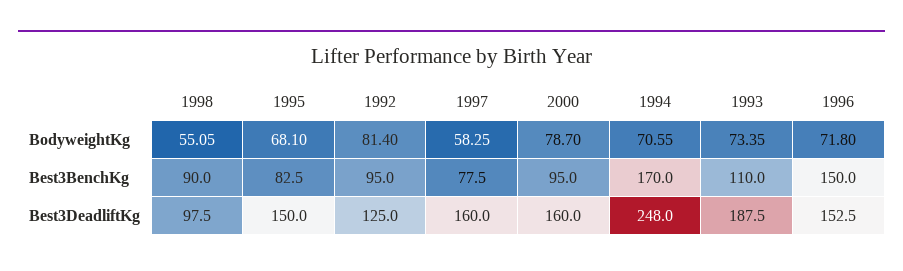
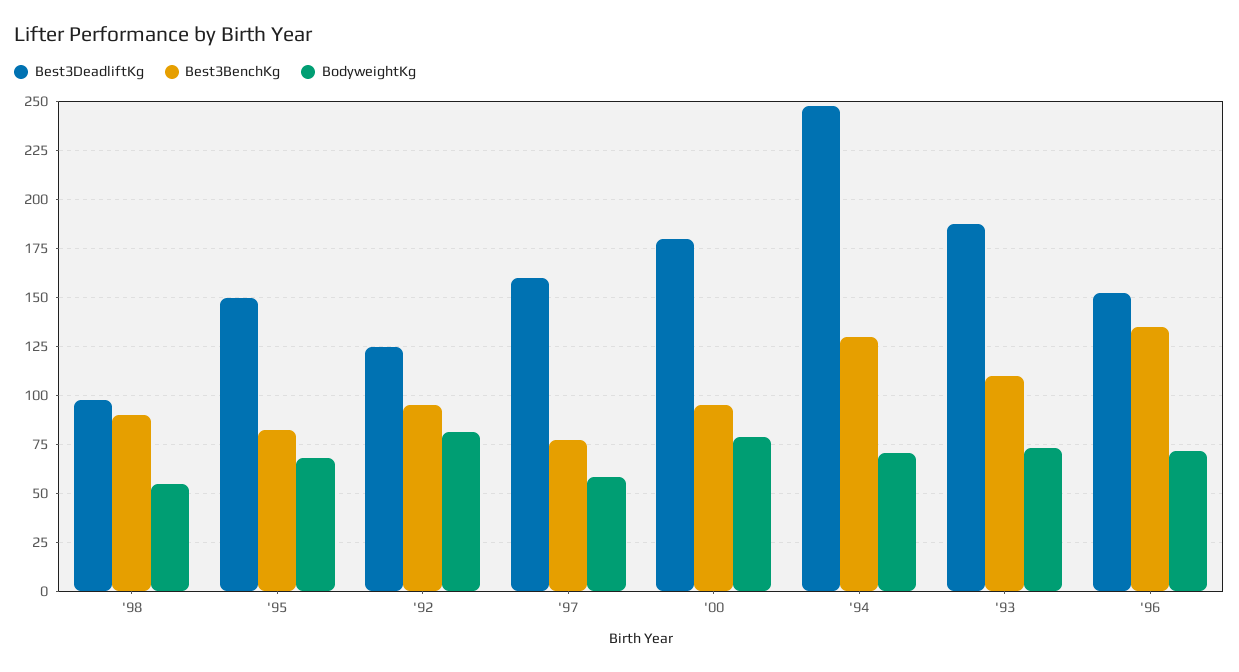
  {
    "BodyweightKg": {
      "1998": 55.05,
      "1995": 68.1,
      "1992": 81.4,
      "1997": 58.25,
      "2000": 78.7,
      "1994": 70.55,
      "1993": 73.35,
      "1996": 71.8
    },
    "Best3BenchKg": {
      "1998": 90,
      "1995": 82.5,
      "1992": 95,
      "1997": 77.5,
      "2000": 95,
-     "1994": 170,
+     "1994": 130,
      "1993": 110,
-     "1996": 150
+     "1996": 135
    },
    "Best3DeadliftKg": {
      "1998": 97.5,
      "1995": 150,
      "1992": 125,
      "1997": 160,
-     "2000": 160,
+     "2000": 180,
      "1994": 248,
      "1993": 187.5,
      "1996": 152.5
    }
  }

